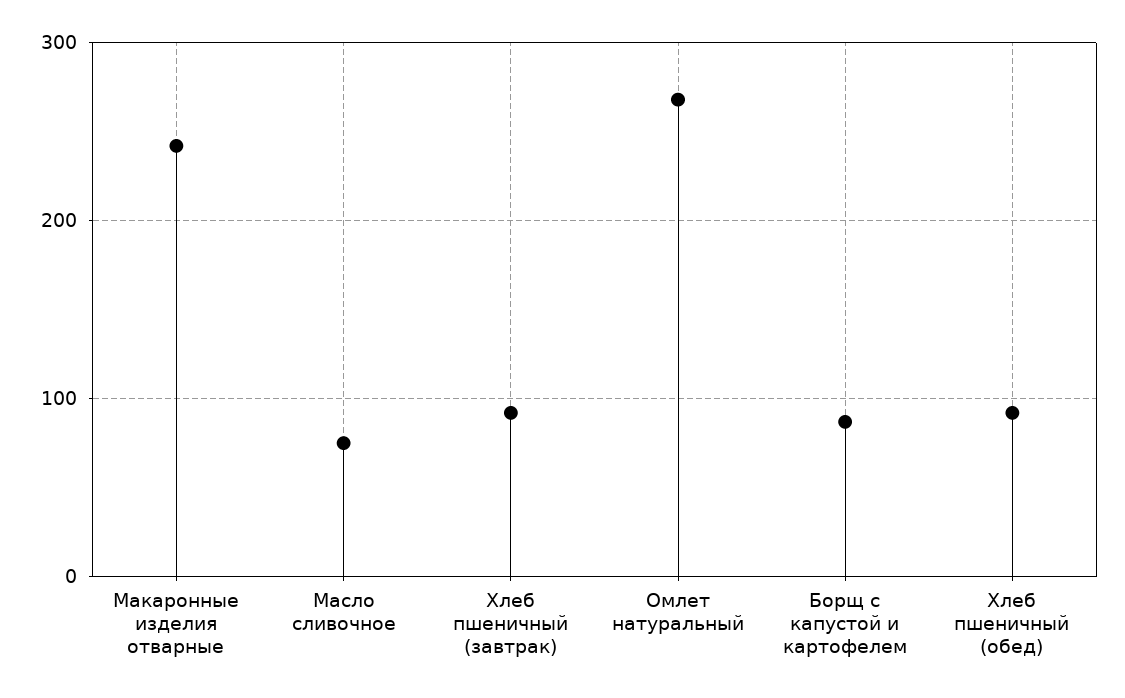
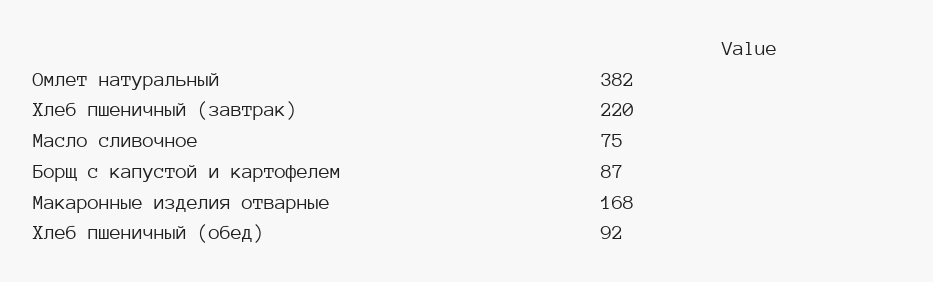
  {
-   "Макаронные изделия отварные": 240,
+   "Макаронные изделия отварные": 168,
    "Масло сливочное": 75,
-   "Хлеб пшеничный (завтрак)": 90,
+   "Хлеб пшеничный (завтрак)": 220,
-   "Омлет натуральный": 270,
+   "Омлет натуральный": 382,
    "Борщ с капустой и картофелем": 87,
    "Хлеб пшеничный (обед)": 92
  }

